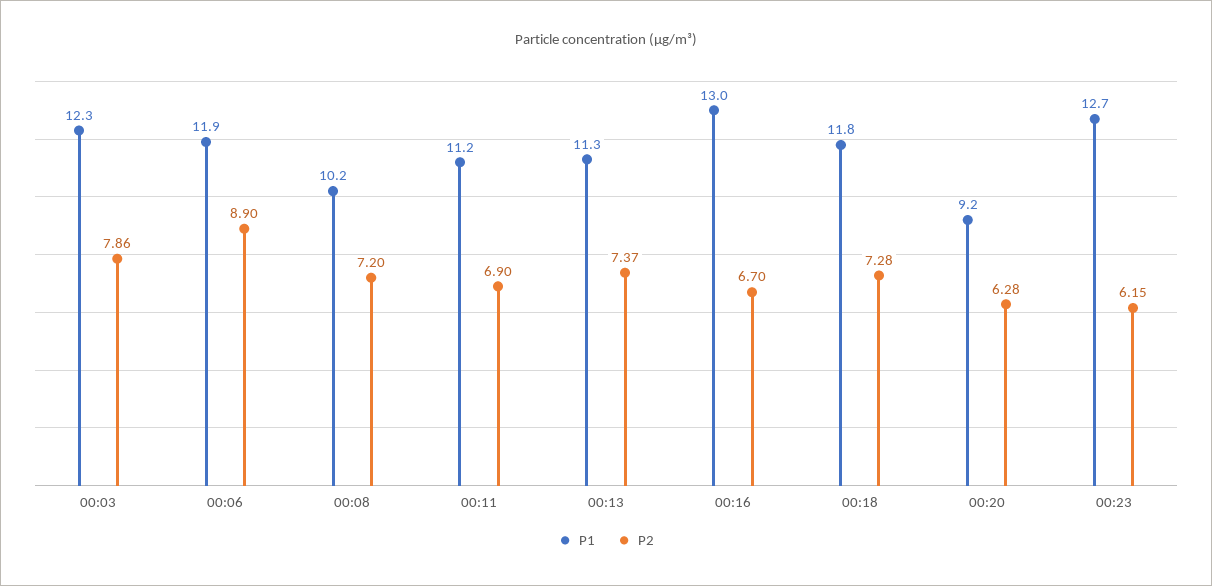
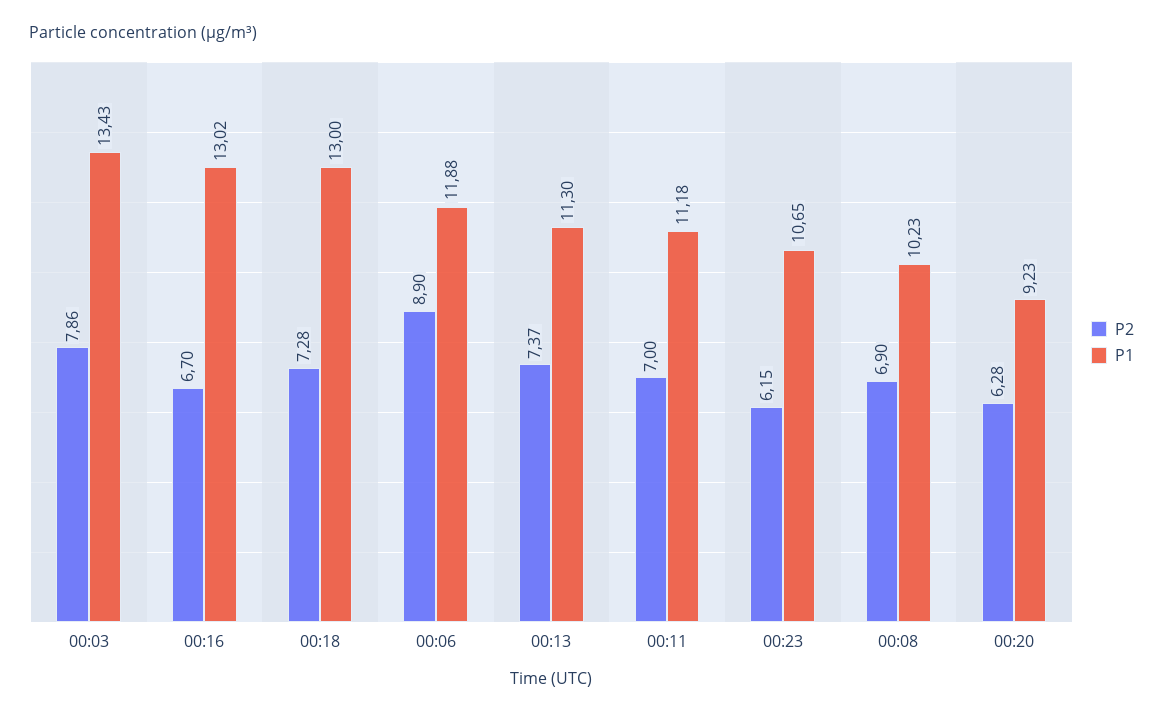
  {
    "P1": {
-     "00:03": 12.3,
+     "00:03": 13.43,
      "00:06": 11.88,
      "00:08": 10.23,
      "00:11": 11.18,
      "00:13": 11.3,
      "00:16": 13.02,
-     "00:18": 11.8,
+     "00:18": 13,
      "00:20": 9.23,
-     "00:23": 12.7
+     "00:23": 10.65
    },
    "P2": {
      "00:03": 7.86,
      "00:06": 8.9,
-     "00:08": 7.2,
+     "00:08": 6.9,
-     "00:11": 6.9,
+     "00:11": 7,
      "00:13": 7.37,
      "00:16": 6.7,
      "00:18": 7.28,
      "00:20": 6.28,
      "00:23": 6.15
    }
  }

